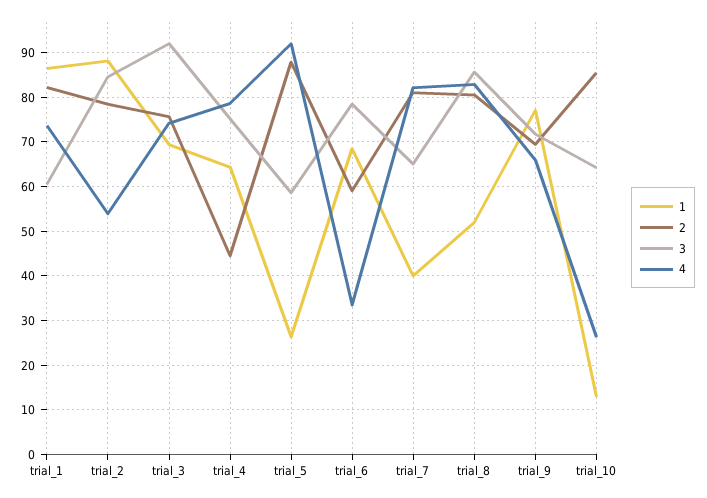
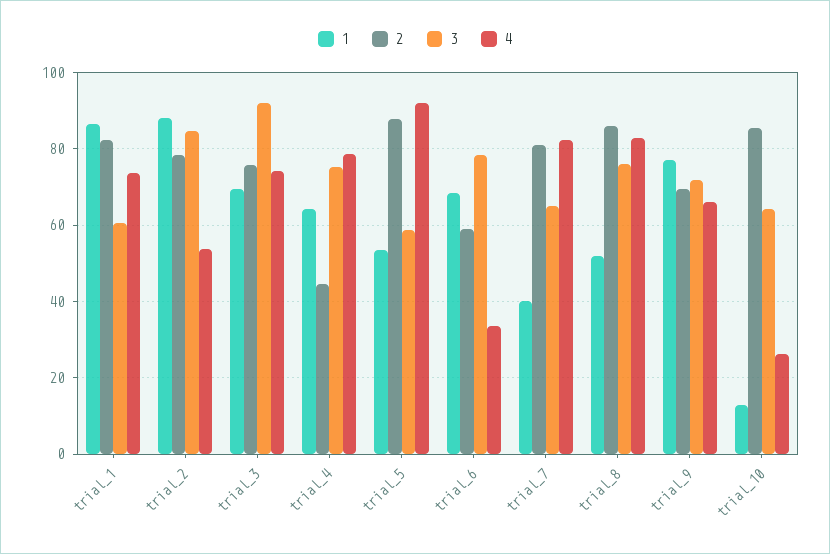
  {
    "1": {
      "trial_1": 86,
      "trial_2": 88,
      "trial_3": 70,
      "trial_4": 64,
-     "trial_5": 26,
+     "trial_5": 54,
      "trial_6": 68,
      "trial_7": 40,
      "trial_8": 52,
      "trial_9": 78,
      "trial_10": 12
    },
    "2": {
      "trial_1": 82,
      "trial_2": 78,
      "trial_3": 76,
      "trial_4": 44,
      "trial_5": 88,
      "trial_6": 60,
      "trial_7": 82,
-     "trial_8": 80,
+     "trial_8": 86,
      "trial_9": 70,
      "trial_10": 86
    },
    "3": {
      "trial_1": 60,
      "trial_2": 84,
      "trial_3": 92,
      "trial_4": 76,
      "trial_5": 58,
      "trial_6": 78,
      "trial_7": 66,
-     "trial_8": 86,
+     "trial_8": 76,
      "trial_9": 72,
      "trial_10": 64
    },
    "4": {
      "trial_1": 74,
      "trial_2": 54,
      "trial_3": 74,
      "trial_4": 78,
      "trial_5": 92,
      "trial_6": 34,
      "trial_7": 82,
      "trial_8": 82,
      "trial_9": 66,
      "trial_10": 26
    }
  }

